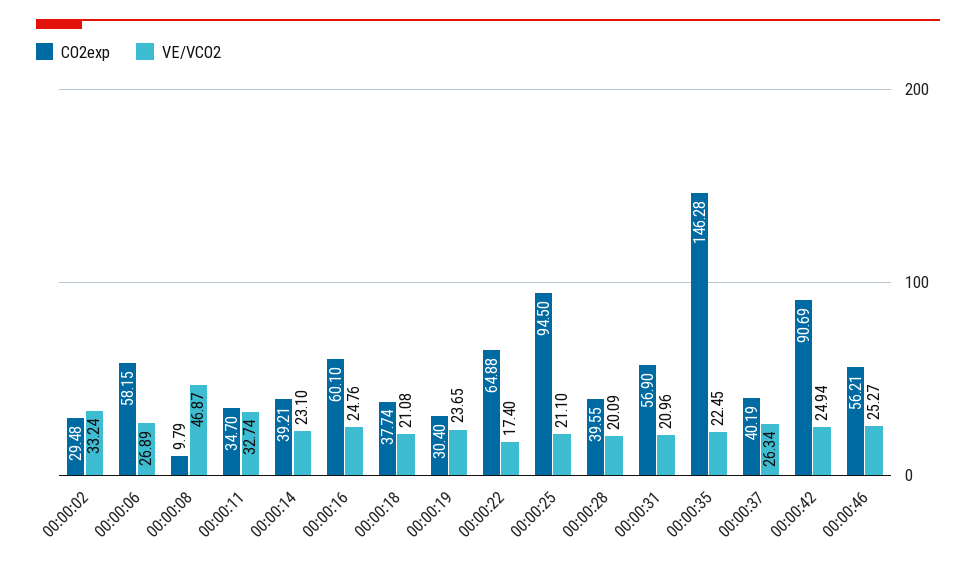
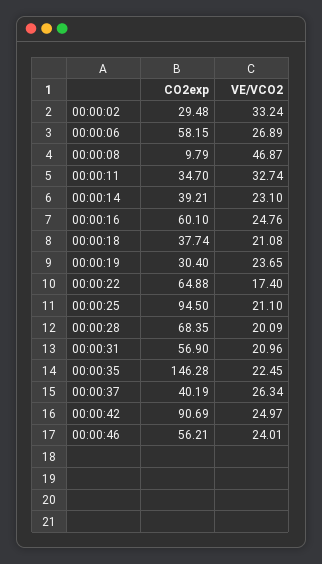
  {
    "CO2exp": {
      "00:00:02": 29.48,
      "00:00:06": 58.15,
      "00:00:08": 9.79,
      "00:00:11": 34.7,
      "00:00:14": 39.21,
      "00:00:16": 60.1,
      "00:00:18": 37.74,
      "00:00:19": 30.4,
      "00:00:22": 64.88,
      "00:00:25": 94.5,
-     "00:00:28": 39.55,
+     "00:00:28": 68.35,
      "00:00:31": 56.9,
      "00:00:35": 146.28,
      "00:00:37": 40.19,
      "00:00:42": 90.69,
      "00:00:46": 56.21
    },
    "VE/VCO2": {
      "00:00:02": 33.24,
      "00:00:06": 26.89,
      "00:00:08": 46.87,
      "00:00:11": 32.74,
      "00:00:14": 23.1,
      "00:00:16": 24.76,
      "00:00:18": 21.08,
      "00:00:19": 23.65,
      "00:00:22": 17.4,
      "00:00:25": 21.1,
      "00:00:28": 20.09,
      "00:00:31": 20.96,
      "00:00:35": 22.45,
      "00:00:37": 26.34,
-     "00:00:42": 24.94,
+     "00:00:42": 24.97,
-     "00:00:46": 25.27
+     "00:00:46": 24.01
    }
  }

